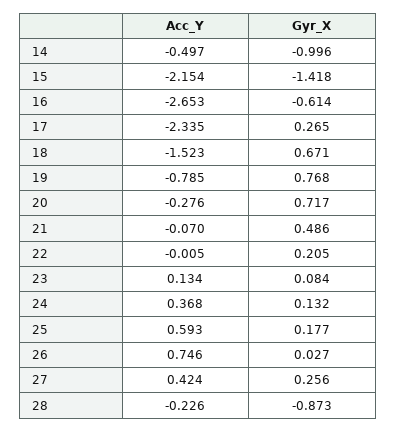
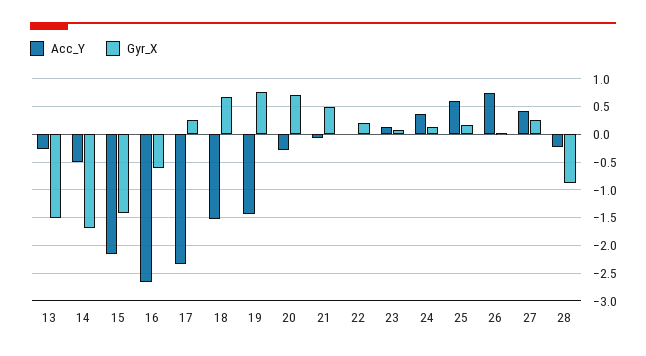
  {
    "Acc_Y": {
      "14": -0.497,
      "15": -2.154,
      "16": -2.653,
      "17": -2.335,
      "18": -1.523,
-     "19": -0.785,
+     "19": -1.5,
      "20": -0.276,
      "21": -0.07,
      "22": -0.005,
      "23": 0.134,
      "24": 0.368,
      "25": 0.593,
      "26": 0.746,
      "27": 0.424,
-     "28": -0.226
+     "28": -0.226,
+     "13": -0.25
    },
    "Gyr_X": {
-     "14": -0.996,
+     "14": -1.75,
      "15": -1.418,
      "16": -0.614,
      "17": 0.265,
      "18": 0.671,
      "19": 0.768,
      "20": 0.717,
      "21": 0.486,
      "22": 0.205,
      "23": 0.084,
      "24": 0.132,
      "25": 0.177,
      "26": 0.027,
      "27": 0.256,
-     "28": -0.873
+     "28": -0.873,
+     "13": -1.5
    }
  }

